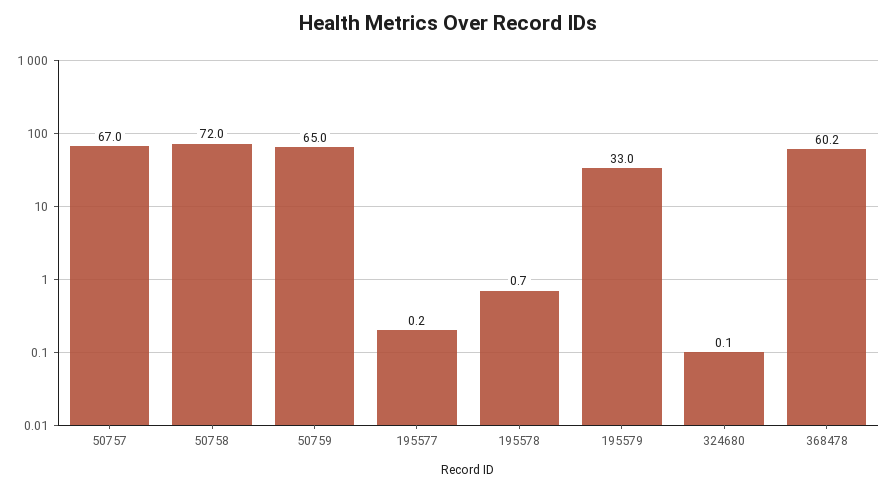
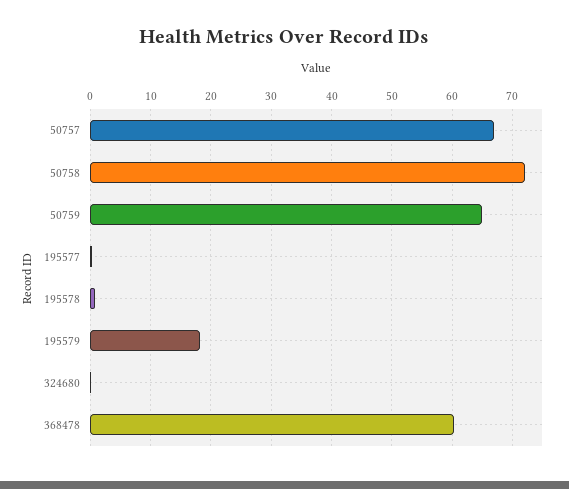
  {
    "50757": 67,
    "50758": 72,
    "50759": 65,
    "195577": 0.2,
    "195578": 0.7,
-   "195579": 33,
+   "195579": 18,
    "324680": 0.1,
    "368478": 60.2
  }

